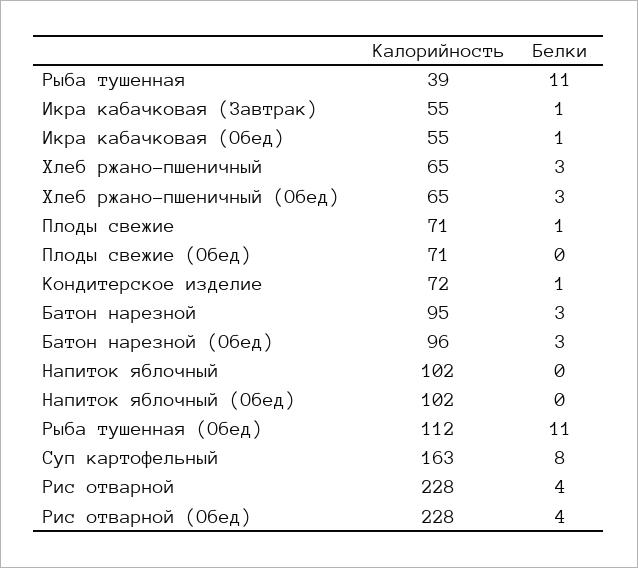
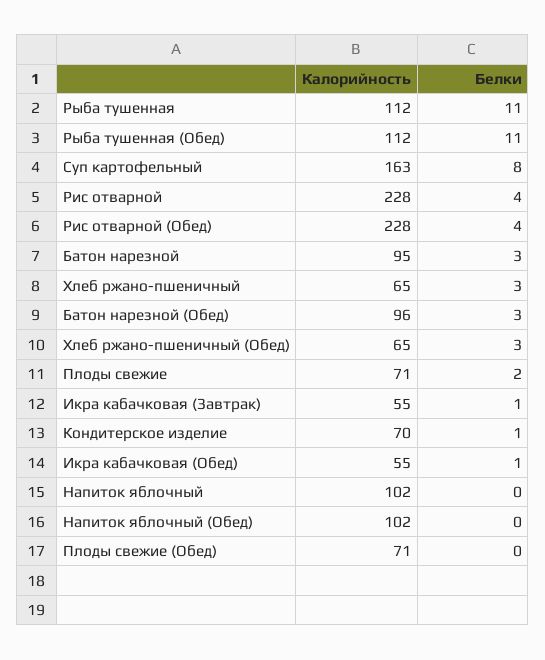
  {
    "Калорийность": {
-     "Рыба тушенная": 39,
+     "Рыба тушенная": 112,
      "Икра кабачковая (Завтрак)": 55,
      "Икра кабачковая (Обед)": 55,
      "Хлеб ржано-пшеничный": 65,
      "Хлеб ржано-пшеничный (Обед)": 65,
      "Плоды свежие": 71,
      "Плоды свежие (Обед)": 71,
-     "Кондитерское изделие": 72,
+     "Кондитерское изделие": 70,
      "Батон нарезной": 95,
      "Батон нарезной (Обед)": 96,
      "Напиток яблочный": 102,
      "Напиток яблочный (Обед)": 102,
      "Рыба тушенная (Обед)": 112,
      "Суп картофельный": 163,
      "Рис отварной": 228,
      "Рис отварной (Обед)": 228
    },
    "Белки": {
      "Рыба тушенная": 11,
      "Икра кабачковая (Завтрак)": 1,
      "Икра кабачковая (Обед)": 1,
      "Хлеб ржано-пшеничный": 3,
      "Хлеб ржано-пшеничный (Обед)": 3,
-     "Плоды свежие": 1,
+     "Плоды свежие": 2,
      "Плоды свежие (Обед)": 0,
      "Кондитерское изделие": 1,
      "Батон нарезной": 3,
      "Батон нарезной (Обед)": 3,
      "Напиток яблочный": 0,
      "Напиток яблочный (Обед)": 0,
      "Рыба тушенная (Обед)": 11,
      "Суп картофельный": 8,
      "Рис отварной": 4,
      "Рис отварной (Обед)": 4
    }
  }

